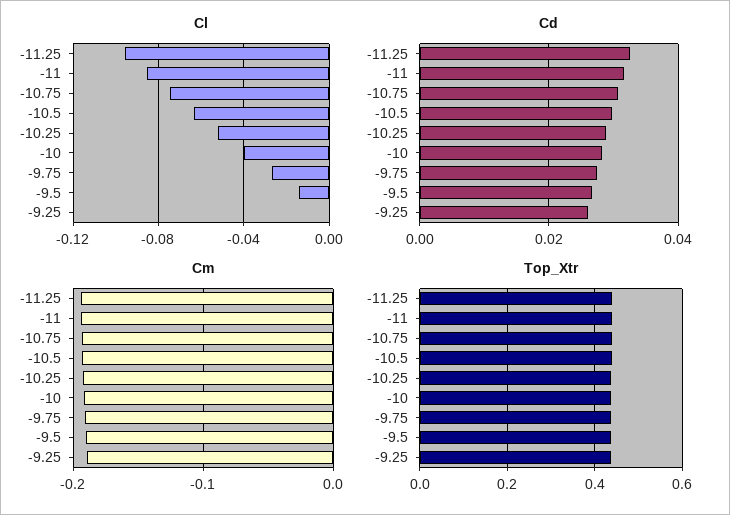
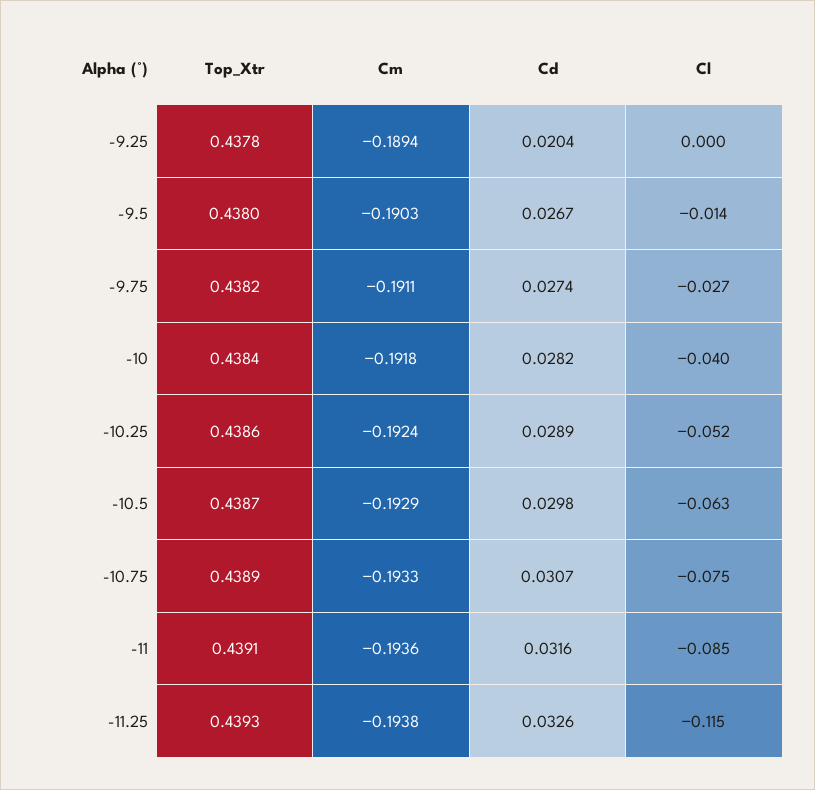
  {
    "Cl": {
-     "-11.25": -0.095,
+     "-11.25": -0.115,
      "-11": -0.085,
      "-10.75": -0.075,
      "-10.5": -0.063,
      "-10.25": -0.052,
      "-10": -0.04,
      "-9.75": -0.027,
      "-9.5": -0.014,
      "-9.25": 0
    },
    "Cd": {
      "-11.25": 0.0326,
      "-11": 0.0316,
      "-10.75": 0.0307,
      "-10.5": 0.0298,
      "-10.25": 0.0289,
      "-10": 0.0282,
      "-9.75": 0.0274,
      "-9.5": 0.0267,
-     "-9.25": 0.026
+     "-9.25": 0.0204
    },
    "Cm": {
      "-11.25": -0.1938,
      "-11": -0.1936,
      "-10.75": -0.1933,
      "-10.5": -0.1929,
      "-10.25": -0.1924,
      "-10": -0.1918,
      "-9.75": -0.1911,
      "-9.5": -0.1903,
      "-9.25": -0.1894
    },
    "Top_Xtr": {
      "-11.25": 0.4393,
      "-11": 0.4391,
      "-10.75": 0.4389,
      "-10.5": 0.4387,
      "-10.25": 0.4386,
      "-10": 0.4384,
      "-9.75": 0.4382,
      "-9.5": 0.438,
      "-9.25": 0.4378
    }
  }

